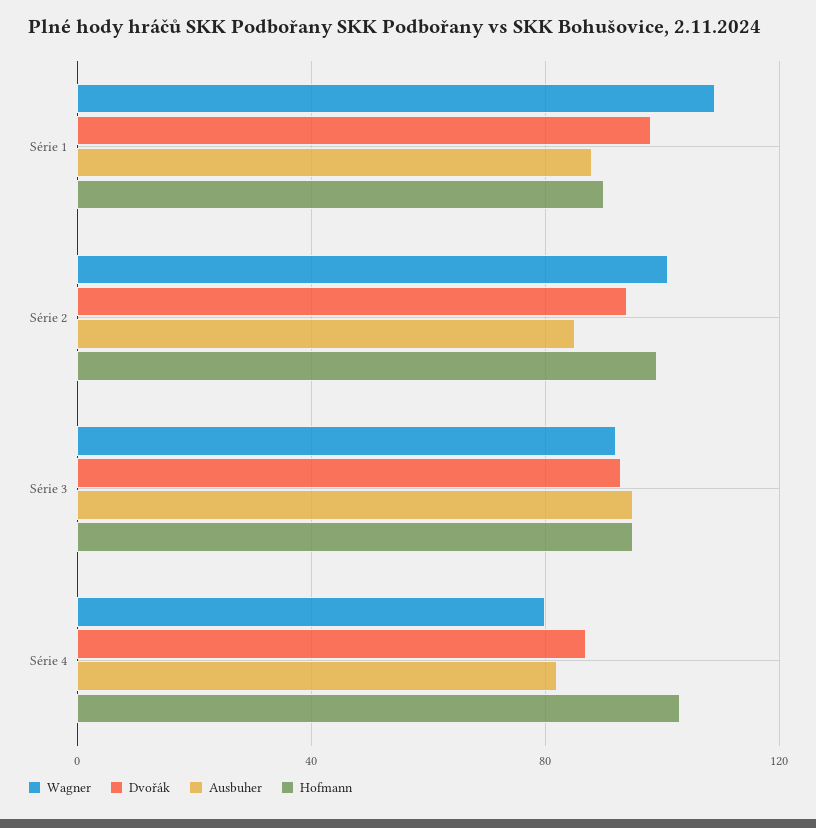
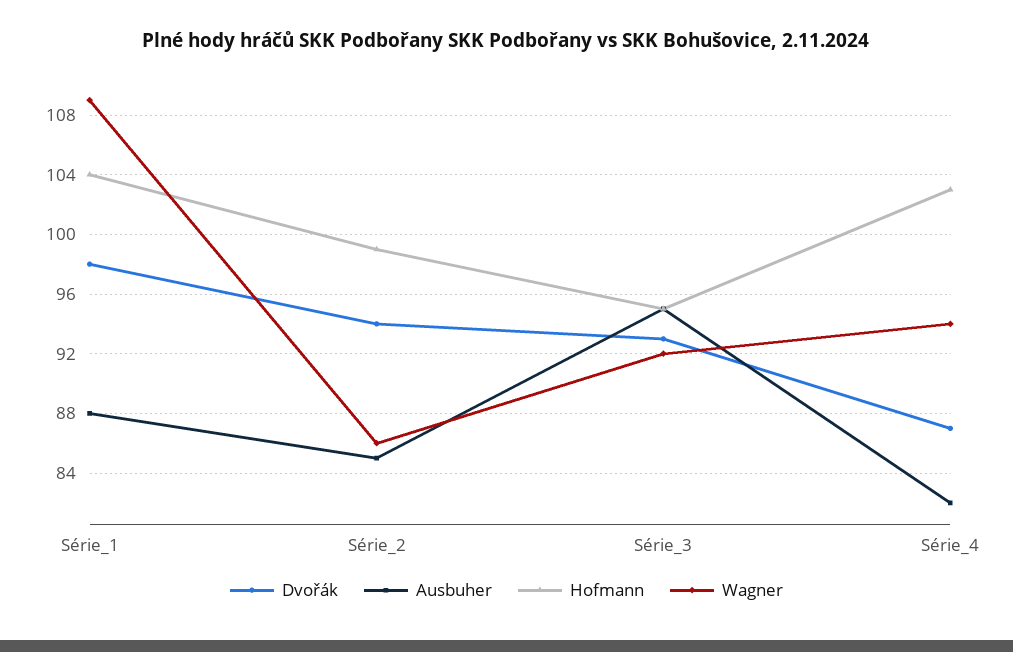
  {
    "Wagner": {
      "Série 1": 109,
-     "Série 2": 100,
+     "Série 2": 86,
      "Série 3": 92,
-     "Série 4": 80
+     "Série 4": 94
    },
    "Dvořák": {
      "Série 1": 98,
      "Série 2": 94,
      "Série 3": 93,
      "Série 4": 87
    },
    "Ausbuher": {
      "Série 1": 88,
      "Série 2": 85,
      "Série 3": 95,
      "Série 4": 82
    },
    "Hofmann": {
-     "Série 1": 90,
+     "Série 1": 104,
      "Série 2": 99,
      "Série 3": 95,
      "Série 4": 103
    }
  }

